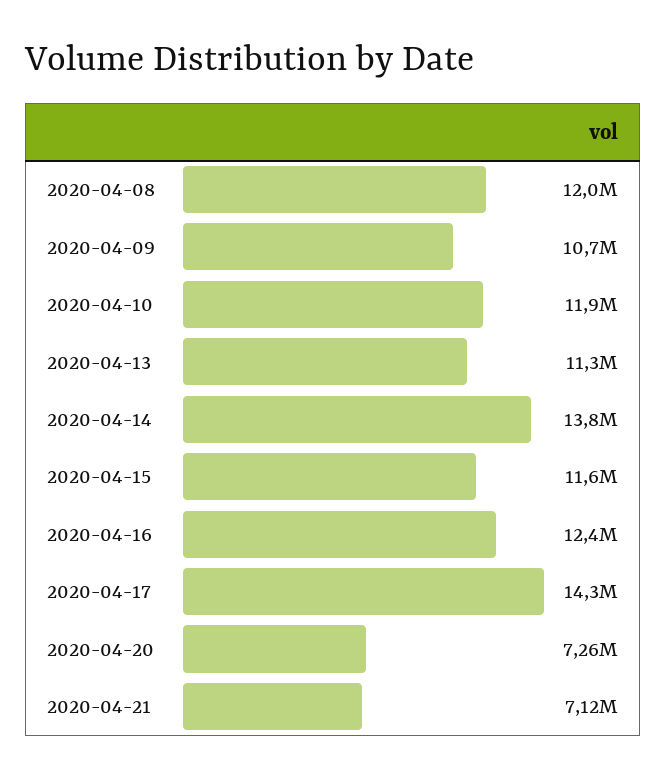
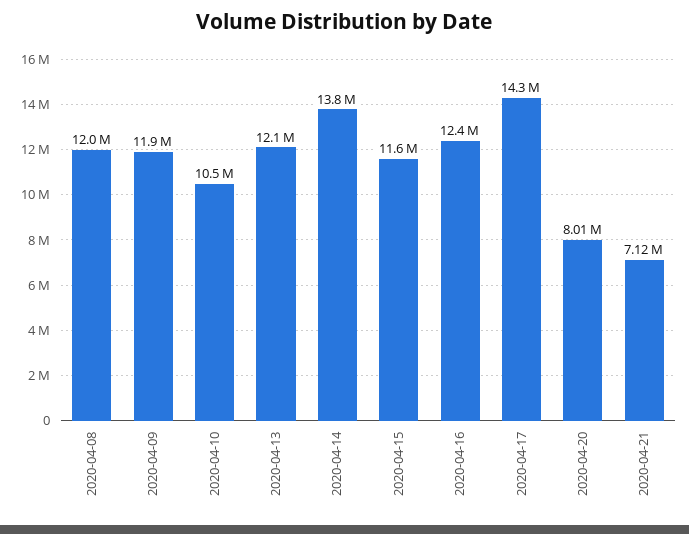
  {
    "2020-04-08": 12000000,
-   "2020-04-09": 10700000,
+   "2020-04-09": 11900000,
-   "2020-04-10": 11900000,
+   "2020-04-10": 10500000,
-   "2020-04-13": 11300000,
+   "2020-04-13": 12100000,
    "2020-04-14": 13800000,
    "2020-04-15": 11600000,
    "2020-04-16": 12400000,
    "2020-04-17": 14300000,
-   "2020-04-20": 7260000,
+   "2020-04-20": 8010000,
    "2020-04-21": 7120000
  }

